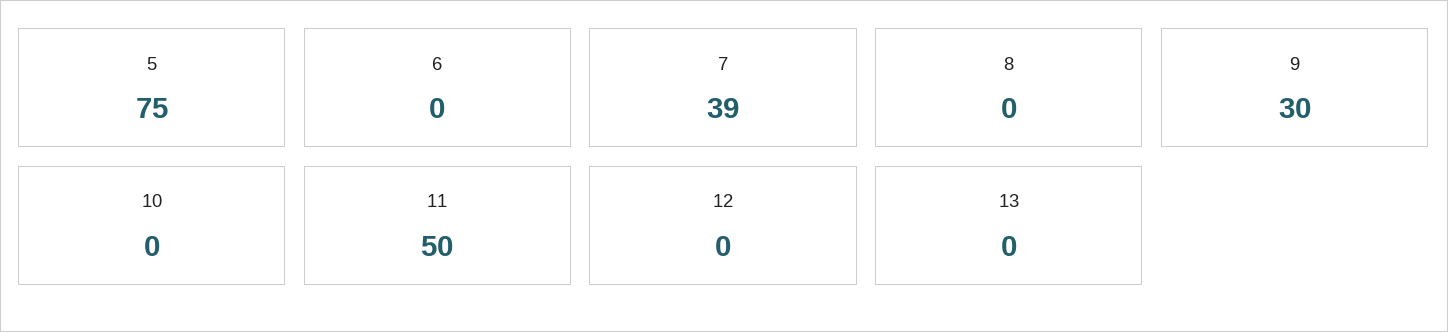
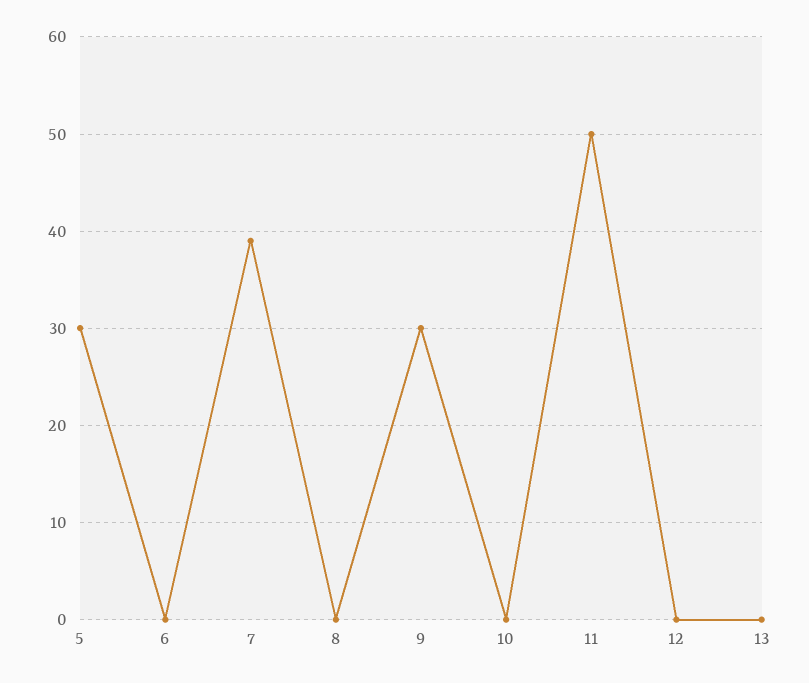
  {
-   "5": 75,
+   "5": 30,
    "6": 0,
    "7": 39,
    "8": 0,
    "9": 30,
    "10": 0,
    "11": 50,
    "12": 0,
    "13": 0
  }

